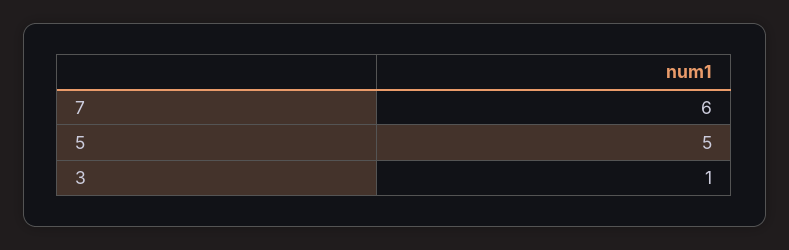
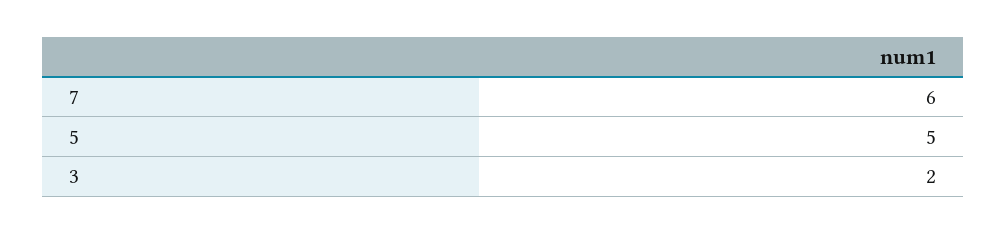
  {
    "7": 6,
    "5": 5,
-   "3": 1
+   "3": 2
  }

